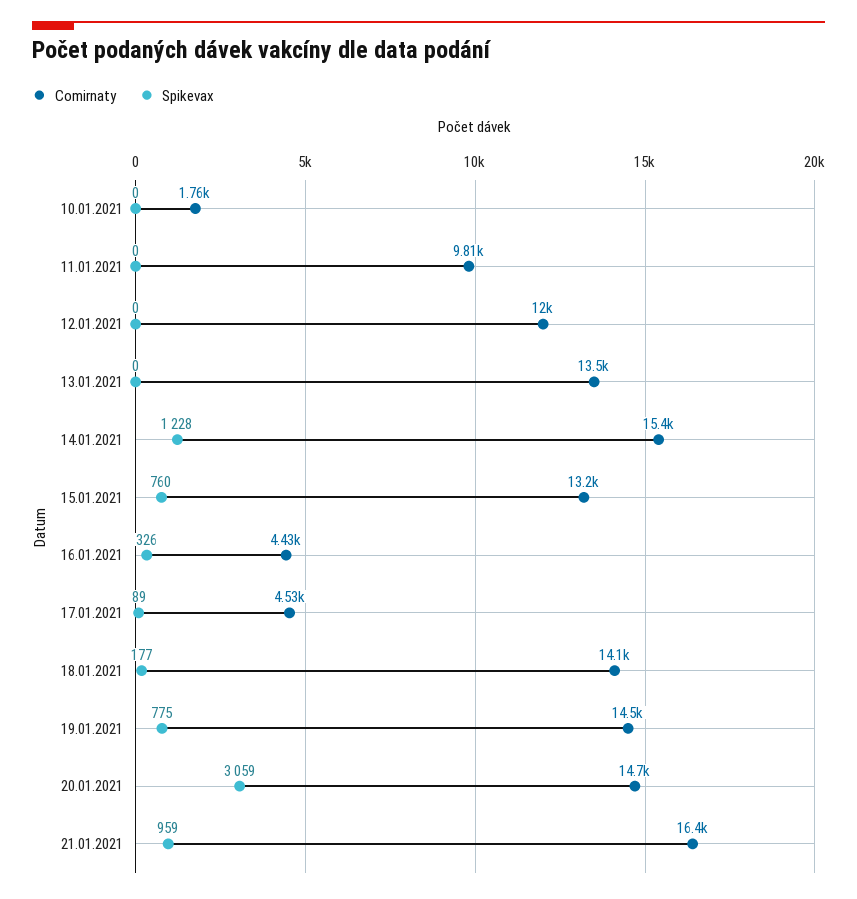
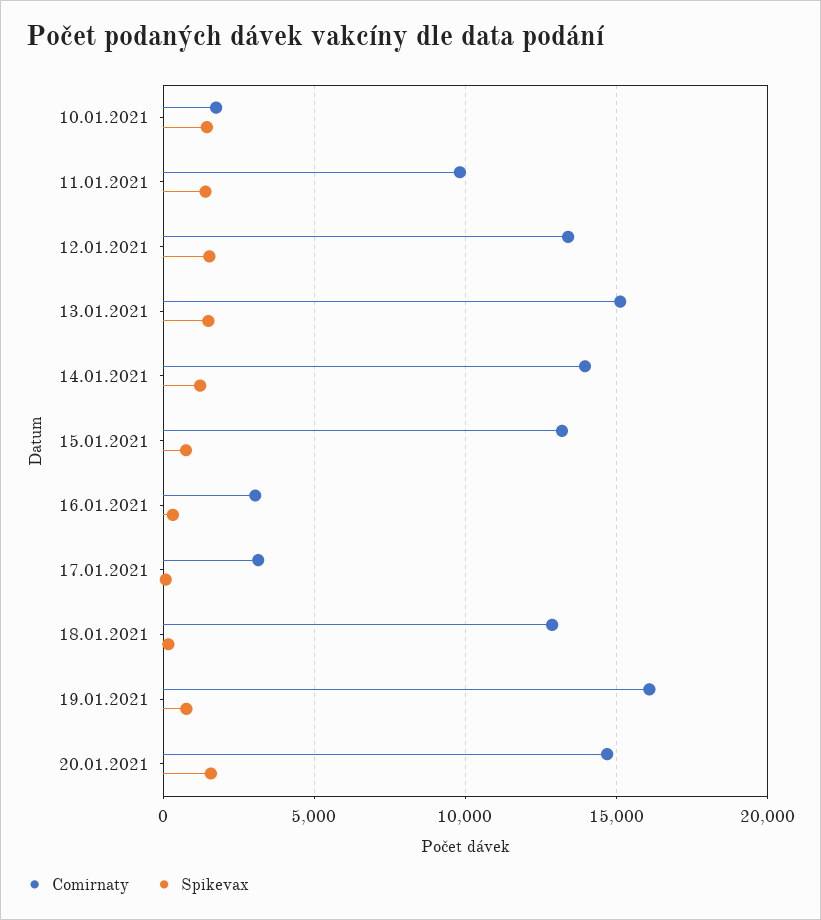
  {
    "Comirnaty": {
      "10.01.2021": 1760,
      "11.01.2021": 9810,
-     "12.01.2021": 12000,
+     "12.01.2021": 13500,
-     "13.01.2021": 13500,
+     "13.01.2021": 15000,
-     "14.01.2021": 15400,
+     "14.01.2021": 14000,
      "15.01.2021": 13200,
-     "16.01.2021": 4430,
+     "16.01.2021": 3000,
-     "17.01.2021": 4530,
+     "17.01.2021": 3000,
-     "18.01.2021": 14100,
+     "18.01.2021": 13000,
-     "19.01.2021": 14500,
+     "19.01.2021": 16000,
-     "20.01.2021": 14700,
+     "20.01.2021": 14700
-     "21.01.2021": 16400
    },
    "Spikevax": {
-     "10.01.2021": 0,
+     "10.01.2021": 1500,
-     "11.01.2021": 0,
+     "11.01.2021": 1500,
-     "12.01.2021": 0,
+     "12.01.2021": 1500,
-     "13.01.2021": 0,
+     "13.01.2021": 1500,
      "14.01.2021": 1228,
      "15.01.2021": 760,
      "16.01.2021": 326,
      "17.01.2021": 89,
      "18.01.2021": 177,
      "19.01.2021": 775,
-     "20.01.2021": 3059,
+     "20.01.2021": 1500
-     "21.01.2021": 959
    }
  }

